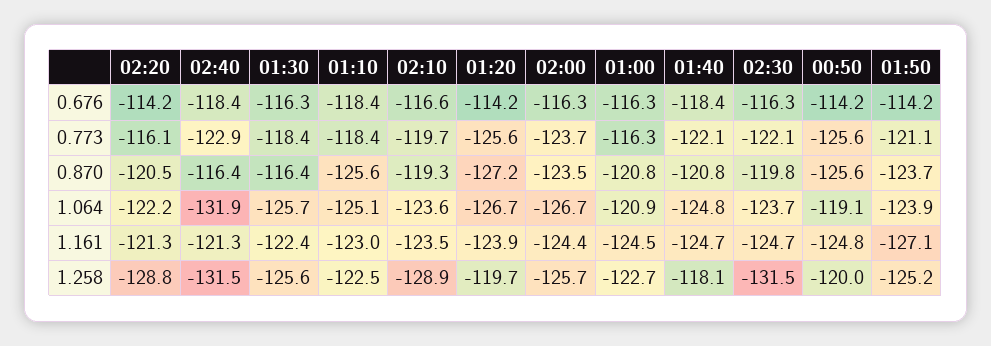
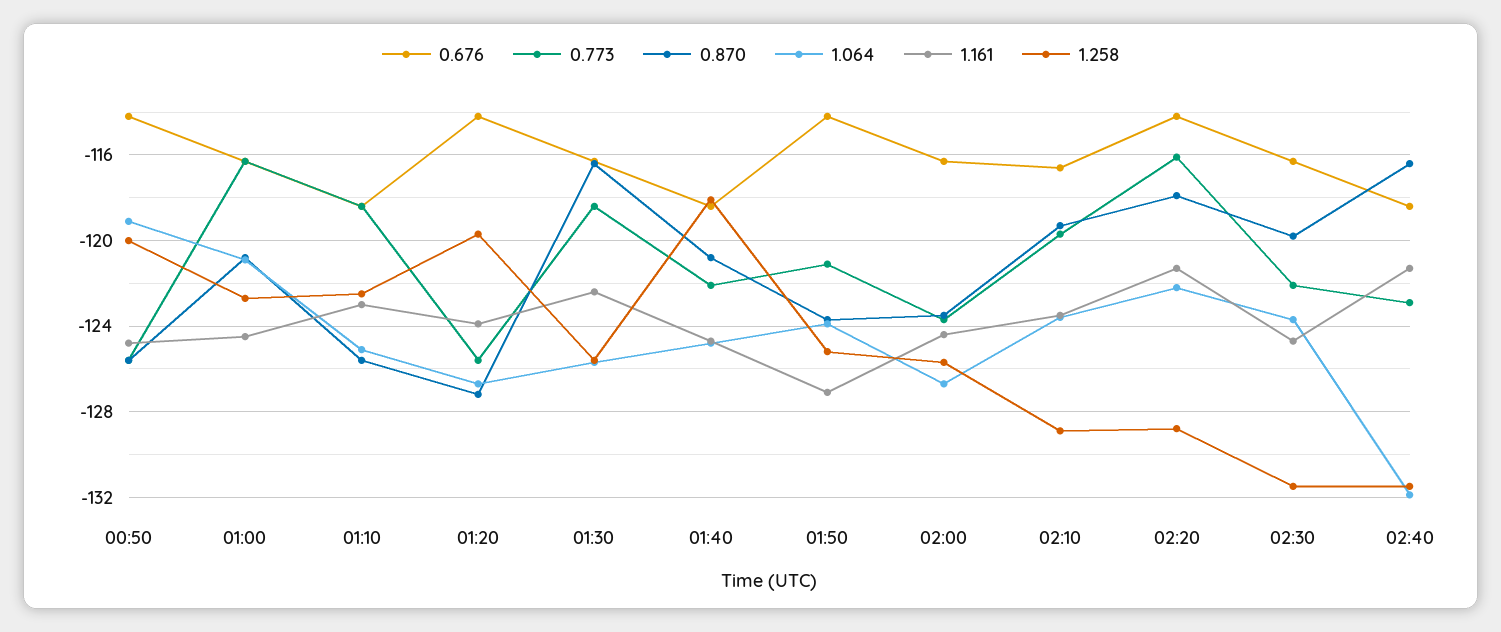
  {
    "0.676": {
      "02:20": -114.2,
      "02:40": -118.4,
      "01:30": -116.3,
      "01:10": -118.4,
      "02:10": -116.6,
      "01:20": -114.2,
      "02:00": -116.3,
      "01:00": -116.3,
      "01:40": -118.4,
      "02:30": -116.3,
      "00:50": -114.2,
      "01:50": -114.2
    },
    "0.773": {
      "02:20": -116.1,
      "02:40": -122.9,
      "01:30": -118.4,
      "01:10": -118.4,
      "02:10": -119.7,
      "01:20": -125.6,
      "02:00": -123.7,
      "01:00": -116.3,
      "01:40": -122.1,
      "02:30": -122.1,
      "00:50": -125.6,
      "01:50": -121.1
    },
    "0.870": {
-     "02:20": -120.5,
+     "02:20": -118,
      "02:40": -116.4,
      "01:30": -116.4,
      "01:10": -125.6,
      "02:10": -119.3,
      "01:20": -127.2,
      "02:00": -123.5,
      "01:00": -120.8,
      "01:40": -120.8,
      "02:30": -119.8,
      "00:50": -125.6,
      "01:50": -123.7
    },
    "1.064": {
      "02:20": -122.2,
      "02:40": -131.9,
      "01:30": -125.7,
      "01:10": -125.1,
      "02:10": -123.6,
      "01:20": -126.7,
      "02:00": -126.7,
      "01:00": -120.9,
      "01:40": -124.8,
      "02:30": -123.7,
      "00:50": -119.1,
      "01:50": -123.9
    },
    "1.161": {
      "02:20": -121.3,
      "02:40": -121.3,
      "01:30": -122.4,
      "01:10": -123,
      "02:10": -123.5,
      "01:20": -123.9,
      "02:00": -124.4,
      "01:00": -124.5,
      "01:40": -124.7,
      "02:30": -124.7,
      "00:50": -124.8,
      "01:50": -127.1
    },
    "1.258": {
      "02:20": -128.8,
      "02:40": -131.5,
      "01:30": -125.6,
      "01:10": -122.5,
      "02:10": -128.9,
      "01:20": -119.7,
      "02:00": -125.7,
      "01:00": -122.7,
      "01:40": -118.1,
      "02:30": -131.5,
      "00:50": -120,
      "01:50": -125.2
    }
  }

